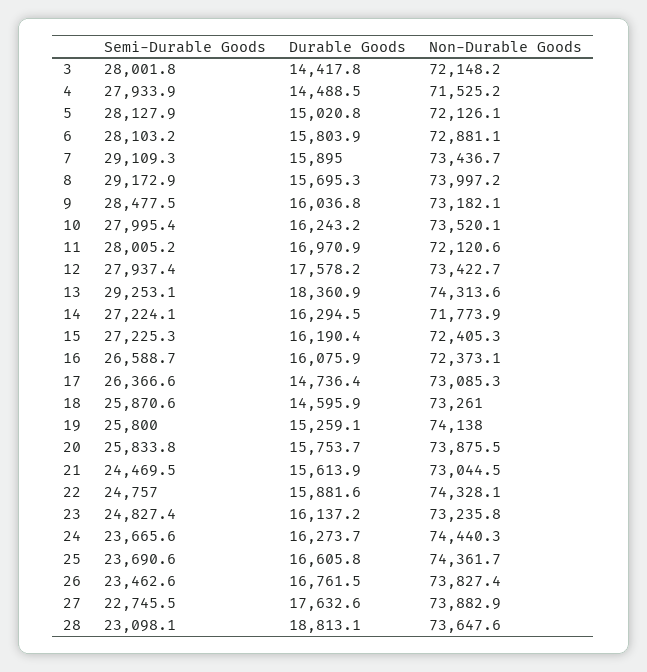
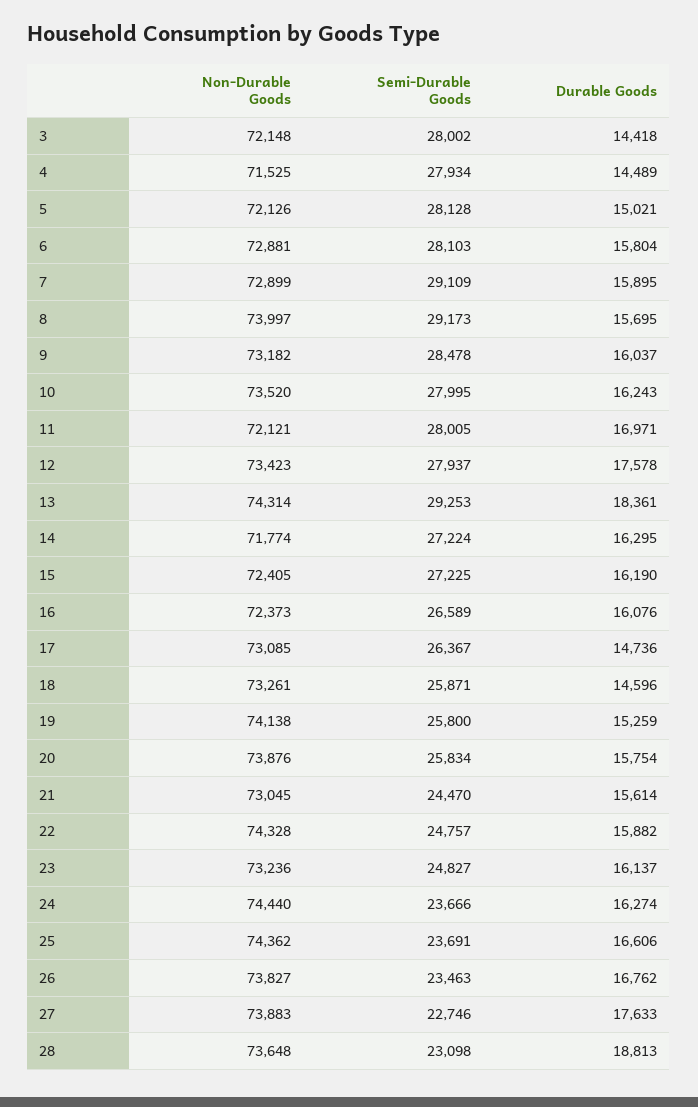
  {
    "Semi-Durable Goods": {
      "3": 28001.8,
      "4": 27933.9,
      "5": 28127.9,
      "6": 28103.2,
      "7": 29109.3,
      "8": 29172.9,
      "9": 28477.5,
      "10": 27995.4,
      "11": 28005.2,
      "12": 27937.4,
      "13": 29253.1,
      "14": 27224.1,
      "15": 27225.3,
      "16": 26588.7,
      "17": 26366.6,
      "18": 25870.6,
      "19": 25800,
      "20": 25833.8,
      "21": 24469.5,
      "22": 24757,
      "23": 24827.4,
      "24": 23665.6,
      "25": 23690.6,
      "26": 23462.6,
      "27": 22745.5,
      "28": 23098.1
    },
    "Durable Goods": {
      "3": 14417.8,
      "4": 14488.5,
      "5": 15020.8,
      "6": 15803.9,
      "7": 15895,
      "8": 15695.3,
      "9": 16036.8,
      "10": 16243.2,
      "11": 16970.9,
      "12": 17578.2,
      "13": 18360.9,
      "14": 16294.5,
      "15": 16190.4,
      "16": 16075.9,
      "17": 14736.4,
      "18": 14595.9,
      "19": 15259.1,
      "20": 15753.7,
      "21": 15613.9,
      "22": 15881.6,
      "23": 16137.2,
      "24": 16273.7,
      "25": 16605.8,
      "26": 16761.5,
      "27": 17632.6,
      "28": 18813.1
    },
    "Non-Durable Goods": {
      "3": 72148.2,
      "4": 71525.2,
      "5": 72126.1,
      "6": 72881.1,
-     "7": 73436.7,
+     "7": 72899,
      "8": 73997.2,
      "9": 73182.1,
      "10": 73520.1,
      "11": 72120.6,
      "12": 73422.7,
      "13": 74313.6,
      "14": 71773.9,
      "15": 72405.3,
      "16": 72373.1,
      "17": 73085.3,
      "18": 73261,
      "19": 74138,
      "20": 73875.5,
      "21": 73044.5,
      "22": 74328.1,
      "23": 73235.8,
      "24": 74440.3,
      "25": 74361.7,
      "26": 73827.4,
      "27": 73882.9,
      "28": 73647.6
    }
  }

